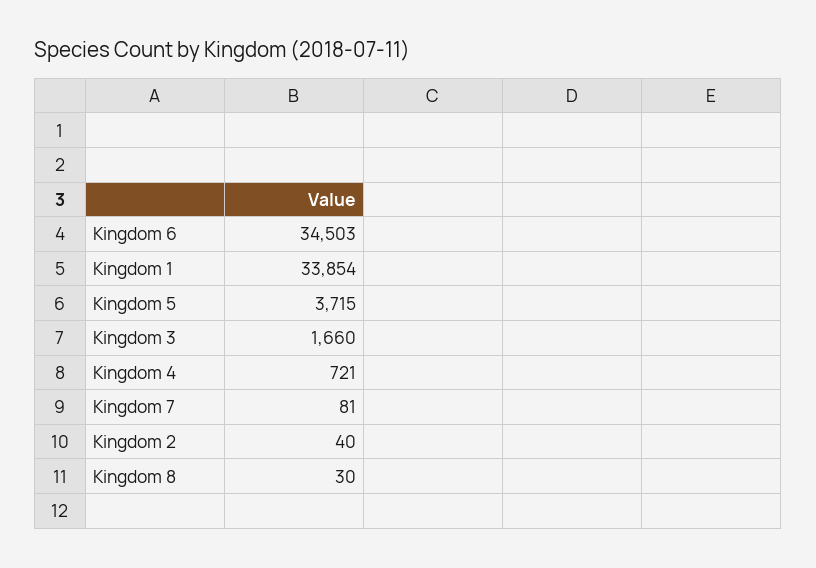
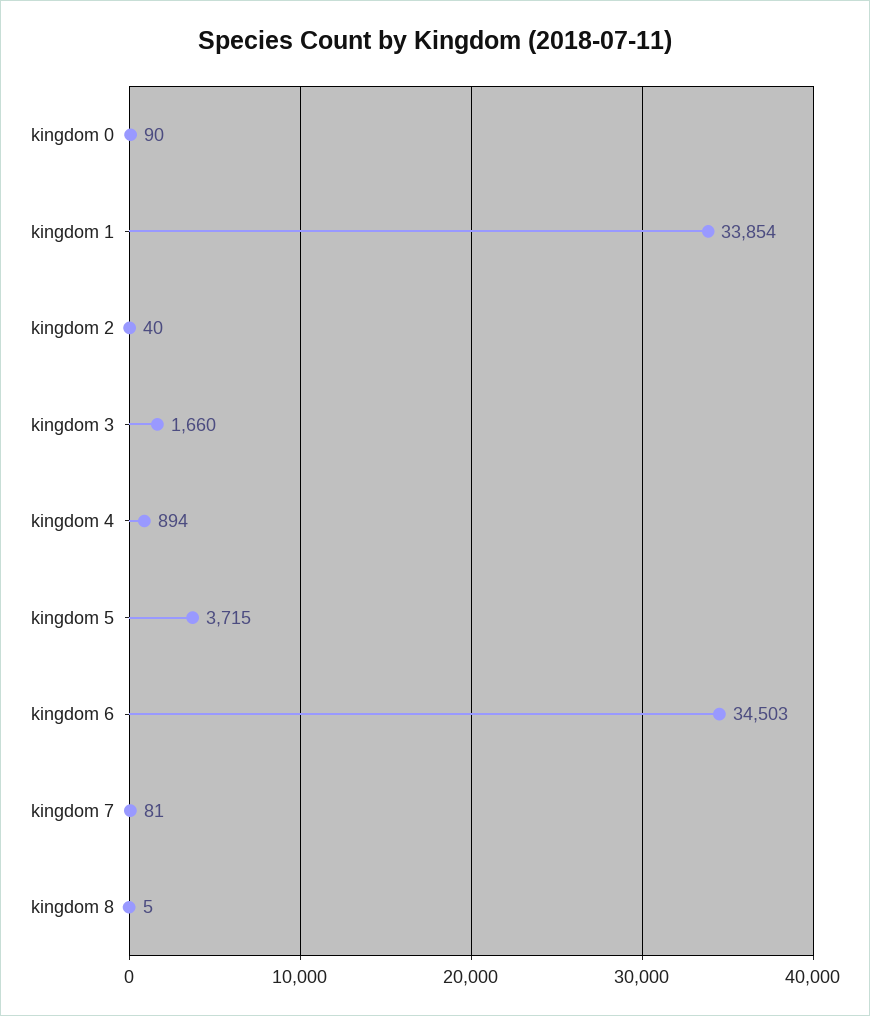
  {
    "Kingdom 6": 34503,
    "Kingdom 1": 33854,
    "Kingdom 5": 3715,
    "Kingdom 3": 1660,
-   "Kingdom 4": 721,
+   "Kingdom 4": 894,
    "Kingdom 7": 81,
    "Kingdom 2": 40,
-   "Kingdom 8": 30
+   "Kingdom 8": 5,
+   "kingdom 0": 90
  }

